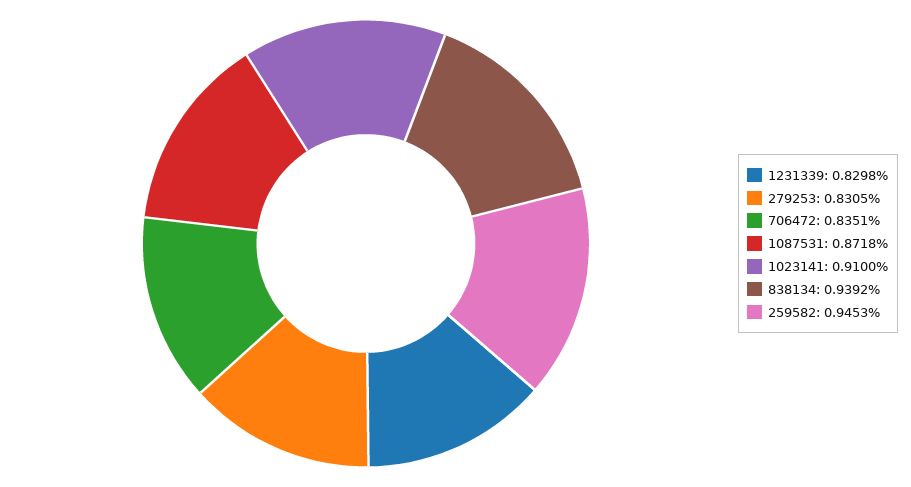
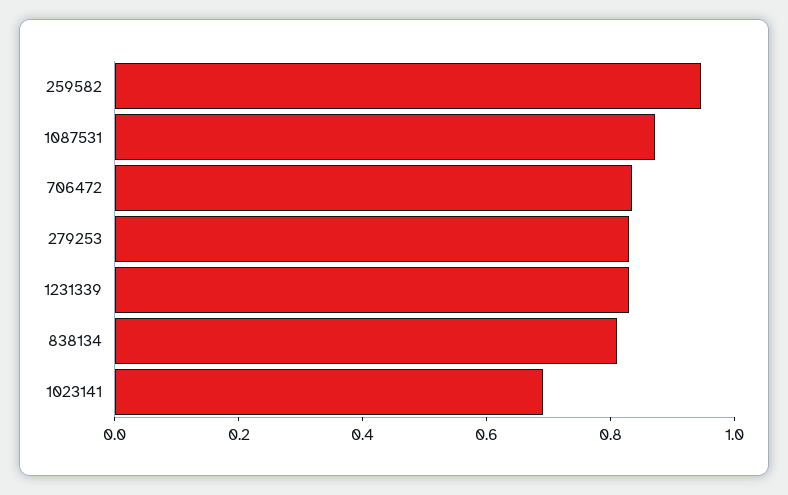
  {
    "1231339": 0.8298,
    "279253": 0.8305,
    "706472": 0.8351,
    "1087531": 0.8718,
-   "1023141": 0.91,
+   "1023141": 0.7,
-   "838134": 0.9392,
+   "838134": 0.8,
    "259582": 0.9453
  }

